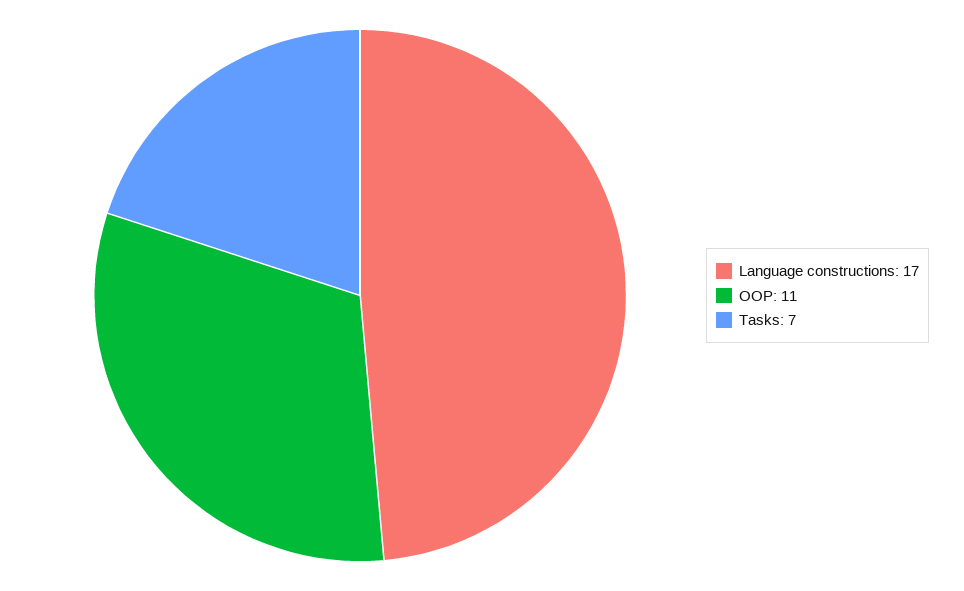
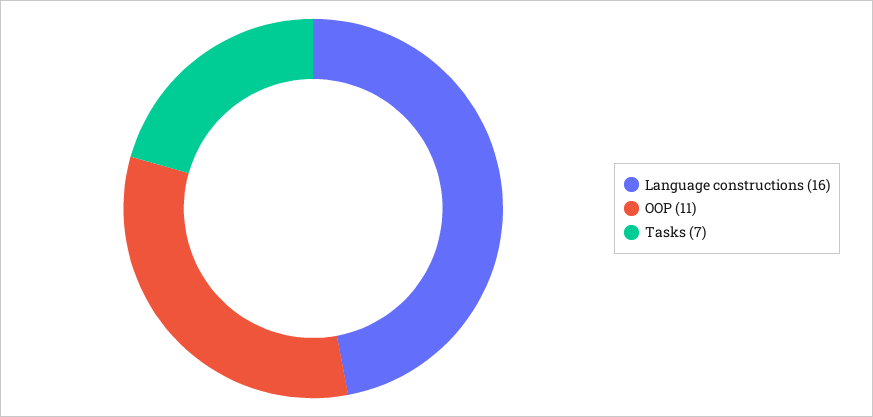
  {
-   "Language constructions": 17,
+   "Language constructions": 16,
    "OOP": 11,
    "Tasks": 7
  }

